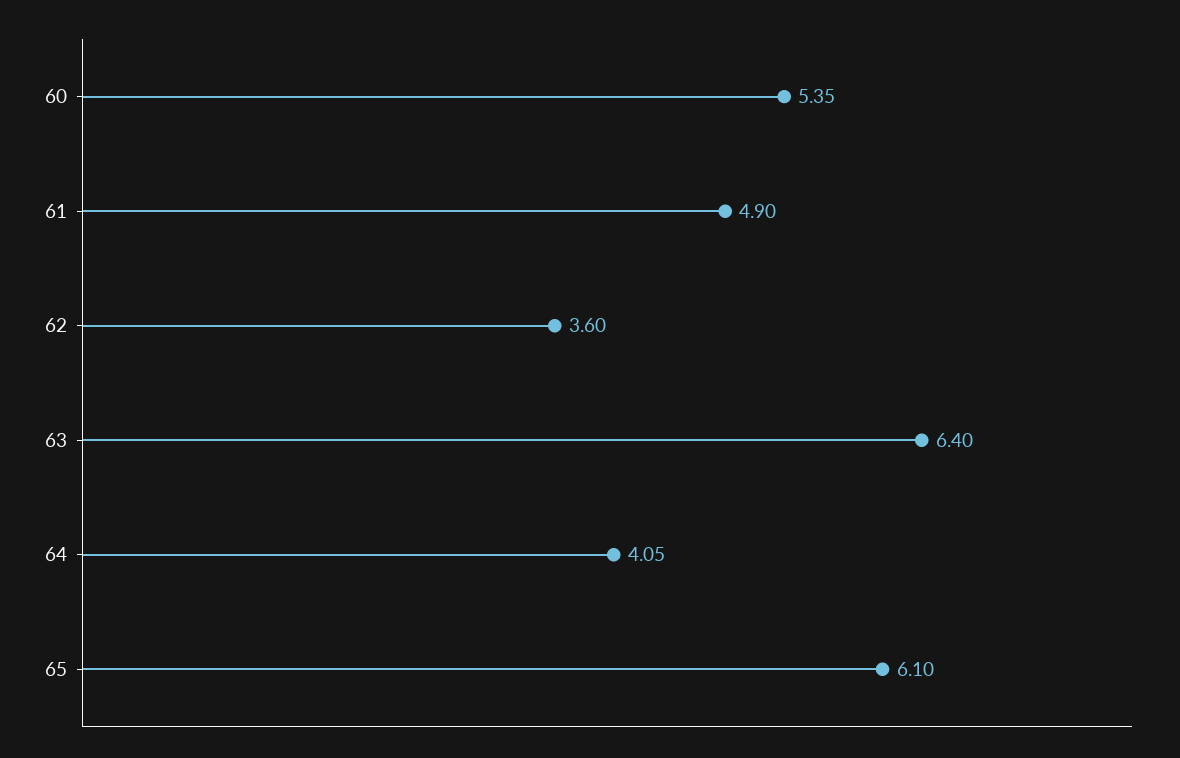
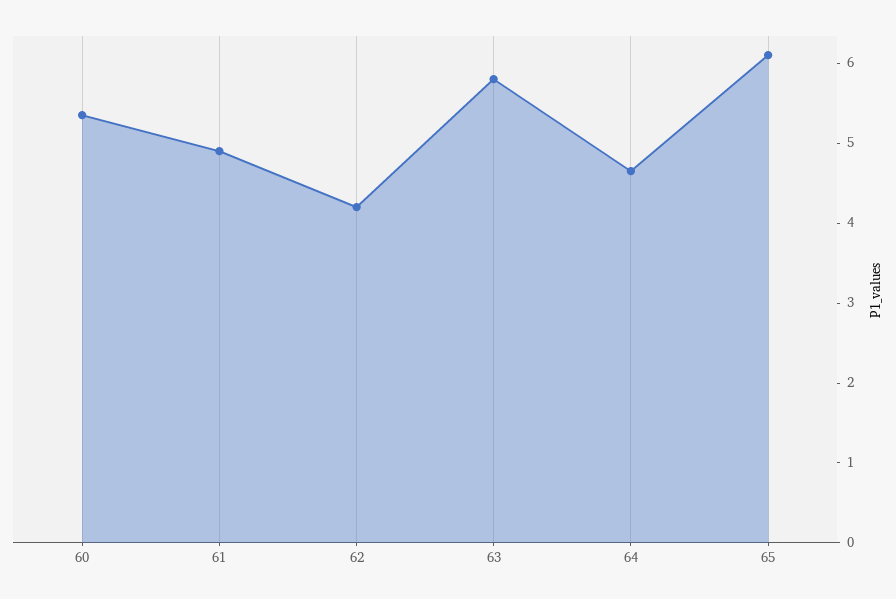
  {
    "60": 5.35,
    "61": 4.9,
-   "62": 3.6,
+   "62": 4.2,
-   "63": 6.4,
+   "63": 5.8,
-   "64": 4.05,
+   "64": 4.6,
    "65": 6.1
  }

